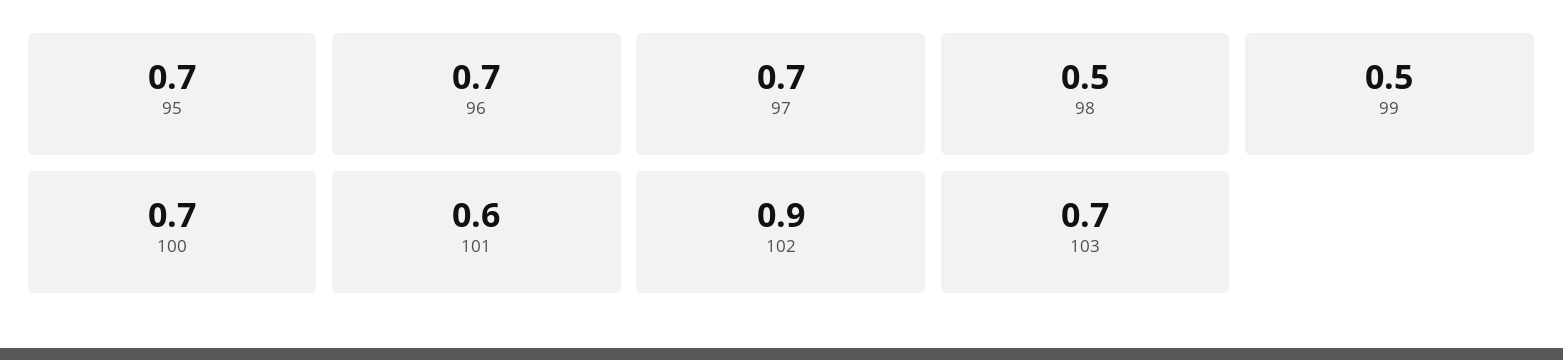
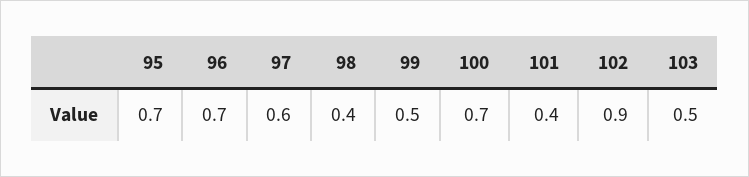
  {
    "95": 0.7,
    "96": 0.7,
-   "97": 0.7,
+   "97": 0.6,
-   "98": 0.5,
+   "98": 0.4,
    "99": 0.5,
    "100": 0.7,
-   "101": 0.6,
+   "101": 0.4,
    "102": 0.9,
-   "103": 0.7
+   "103": 0.5
  }

